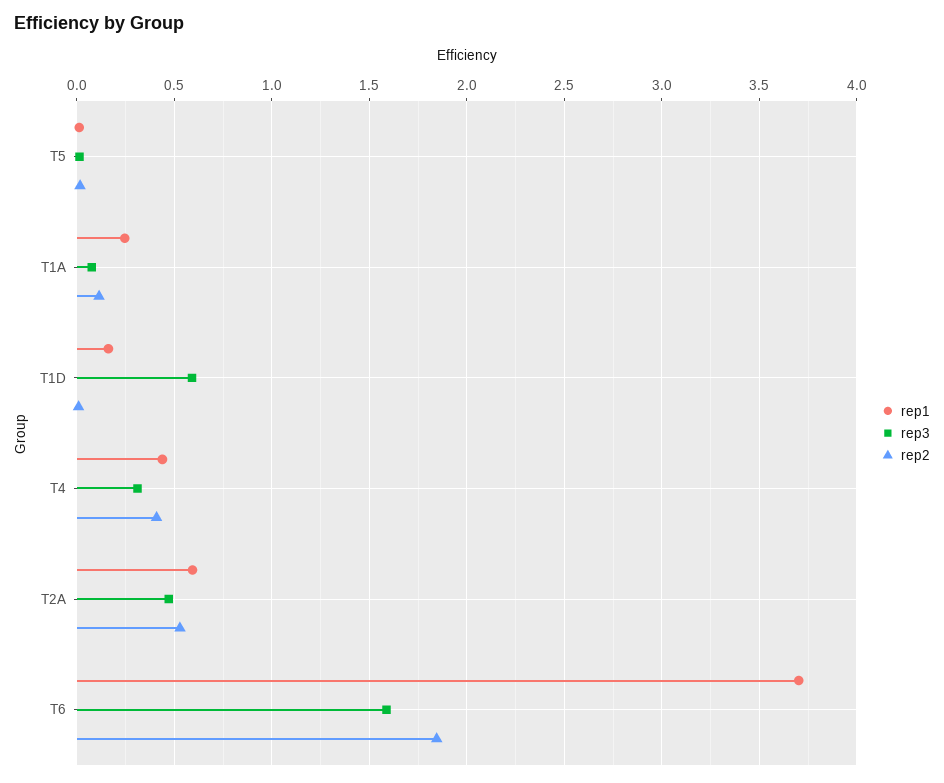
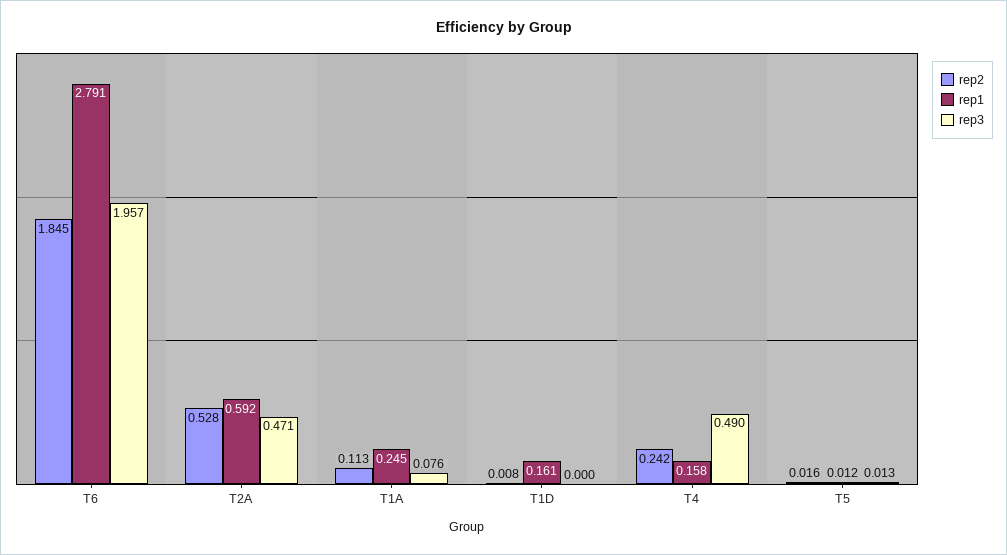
  {
    "rep1": {
      "T5": 0.012,
      "T1A": 0.245,
      "T1D": 0.161,
-     "T4": 0.45,
+     "T4": 0.158,
      "T2A": 0.592,
-     "T6": 3.7
+     "T6": 2.791
    },
    "rep3": {
      "T5": 0.013,
      "T1A": 0.076,
-     "T1D": 0.6,
+     "T1D": 0,
-     "T4": 0.3,
+     "T4": 0.49,
      "T2A": 0.471,
-     "T6": 1.6
+     "T6": 1.957
    },
    "rep2": {
      "T5": 0.016,
      "T1A": 0.113,
      "T1D": 0.008,
-     "T4": 0.4,
+     "T4": 0.242,
      "T2A": 0.528,
      "T6": 1.845
    }
  }

